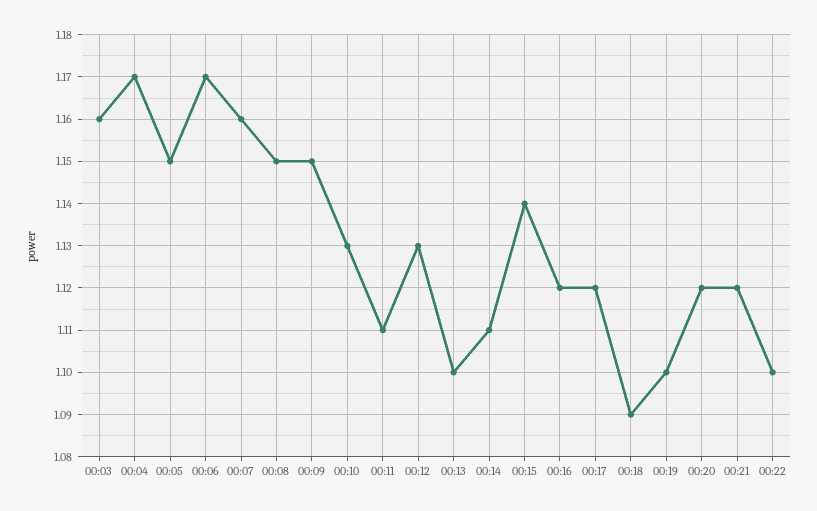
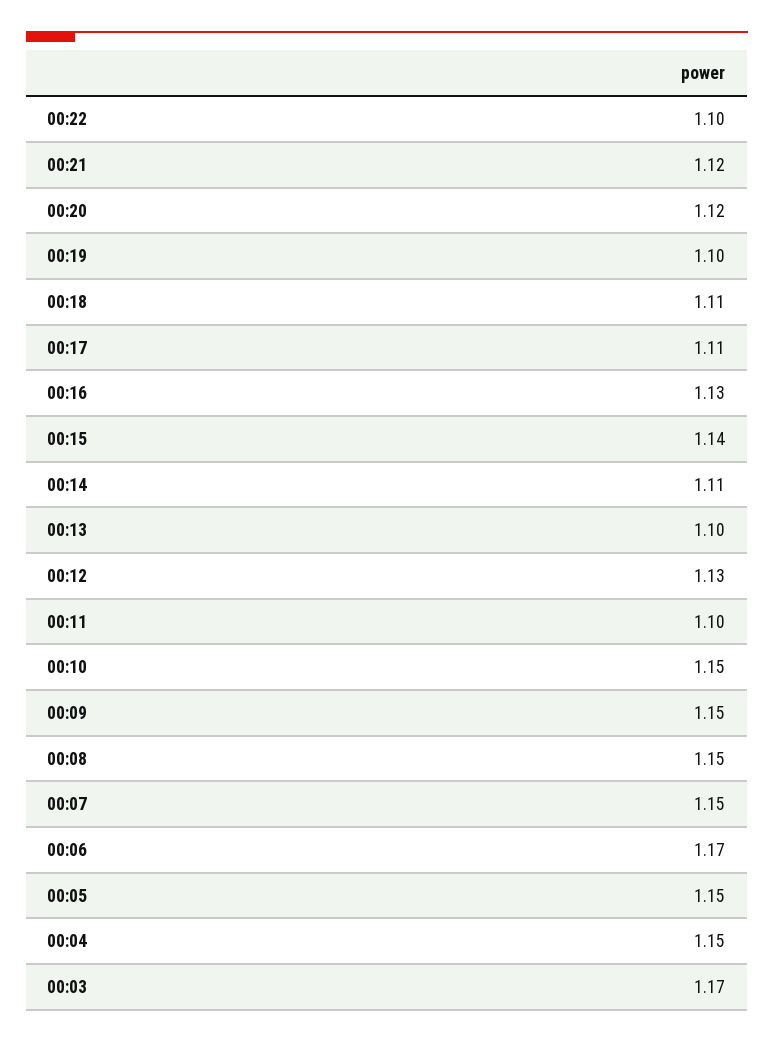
  {
-   "00:03": 1.16,
+   "00:03": 1.17,
-   "00:04": 1.17,
+   "00:04": 1.15,
    "00:05": 1.15,
    "00:06": 1.17,
-   "00:07": 1.16,
+   "00:07": 1.15,
    "00:08": 1.15,
    "00:09": 1.15,
-   "00:10": 1.13,
+   "00:10": 1.15,
-   "00:11": 1.11,
+   "00:11": 1.1,
    "00:12": 1.13,
    "00:13": 1.1,
    "00:14": 1.11,
    "00:15": 1.14,
-   "00:16": 1.12,
+   "00:16": 1.13,
-   "00:17": 1.12,
+   "00:17": 1.11,
-   "00:18": 1.09,
+   "00:18": 1.11,
    "00:19": 1.1,
    "00:20": 1.12,
    "00:21": 1.12,
    "00:22": 1.1
  }

